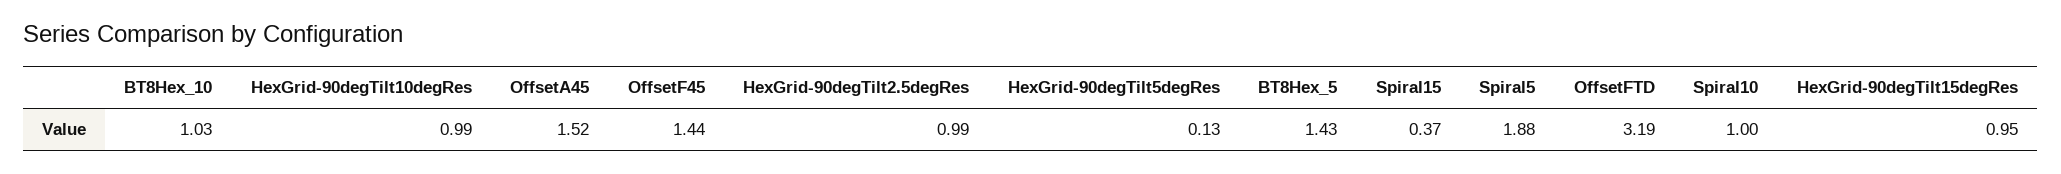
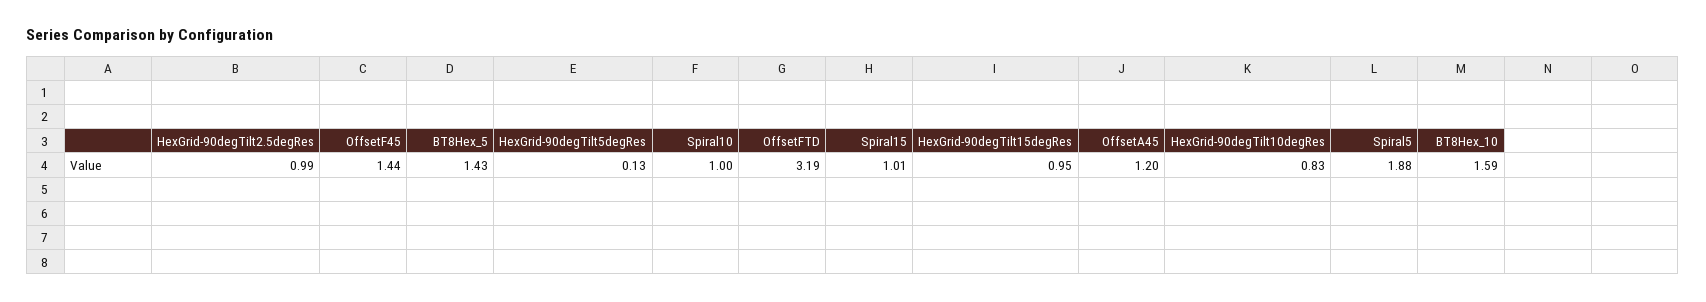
  {
-   "BT8Hex_10": 1.03,
+   "BT8Hex_10": 1.59,
-   "HexGrid-90degTilt10degRes": 0.99,
+   "HexGrid-90degTilt10degRes": 0.83,
-   "OffsetA45": 1.52,
+   "OffsetA45": 1.2,
    "OffsetF45": 1.44,
    "HexGrid-90degTilt2.5degRes": 0.99,
    "HexGrid-90degTilt5degRes": 0.13,
    "BT8Hex_5": 1.43,
-   "Spiral15": 0.37,
+   "Spiral15": 1.01,
    "Spiral5": 1.88,
    "OffsetFTD": 3.19,
    "Spiral10": 1,
    "HexGrid-90degTilt15degRes": 0.95
  }

